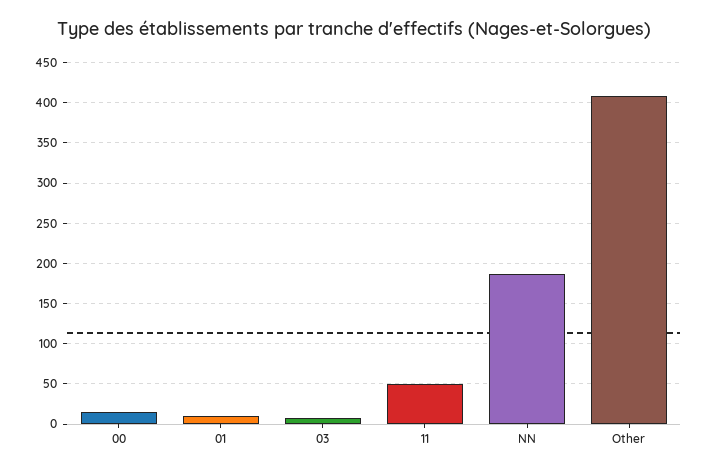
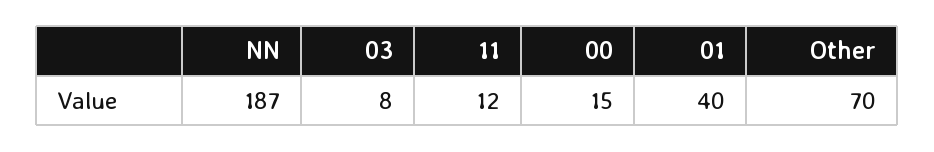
  {
    "00": 15,
-   "01": 10,
+   "01": 40,
    "03": 8,
-   "11": 50,
+   "11": 12,
    "NN": 187,
-   "Other": 410
+   "Other": 70
  }

